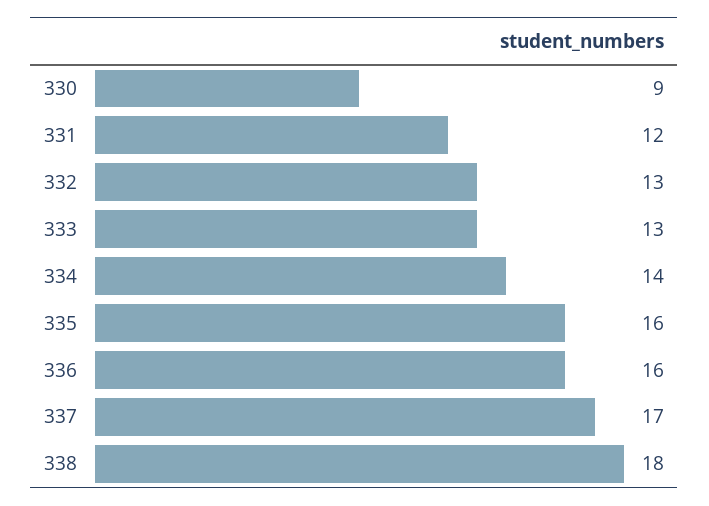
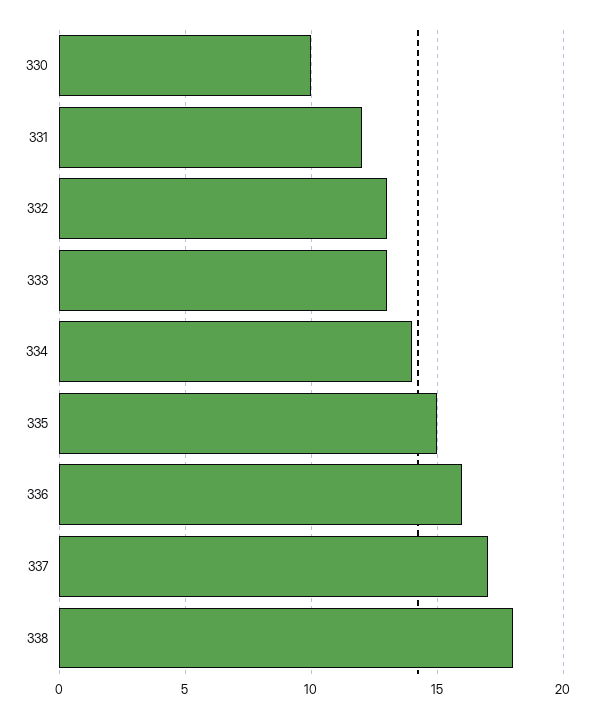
  {
-   "330": 9,
+   "330": 10,
    "331": 12,
    "332": 13,
    "333": 13,
    "334": 14,
-   "335": 16,
+   "335": 15,
    "336": 16,
    "337": 17,
    "338": 18
  }

